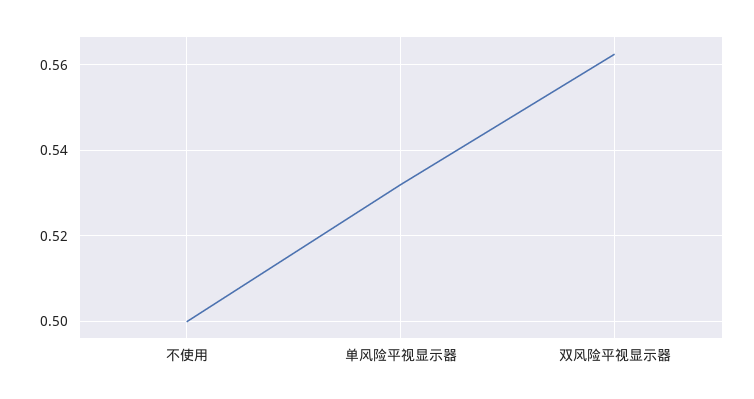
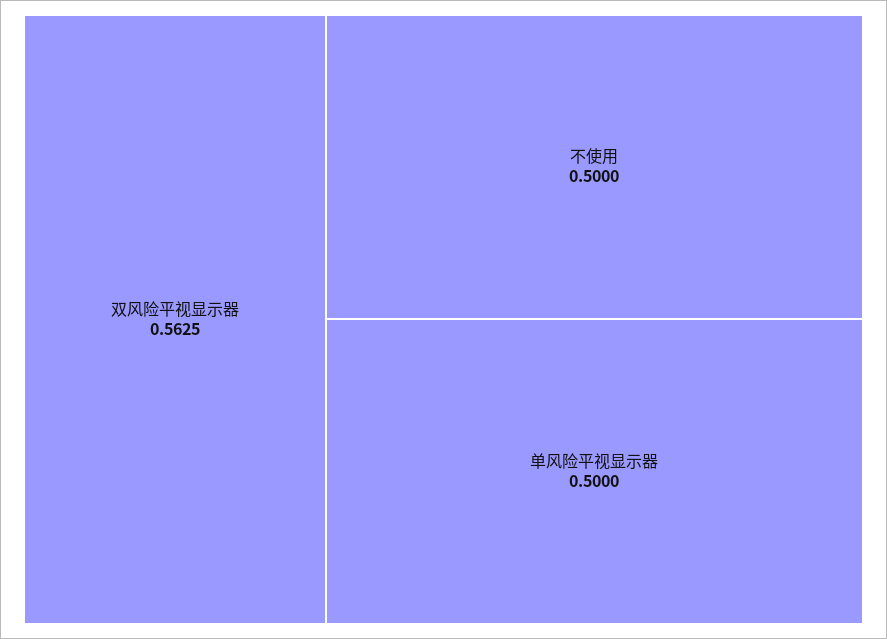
  {
    "不使用": 0.5,
-   "单风险平视显示器": 0.532,
+   "单风险平视显示器": 0.5,
    "双风险平视显示器": 0.5625
  }

